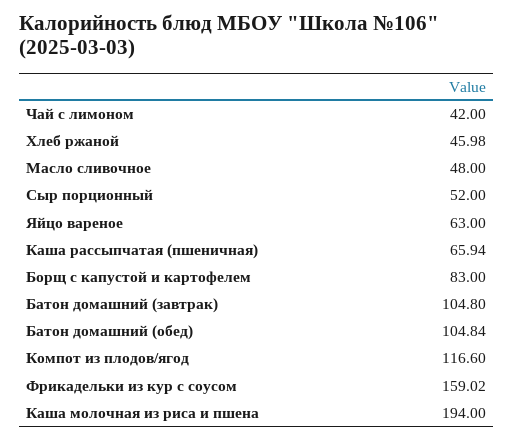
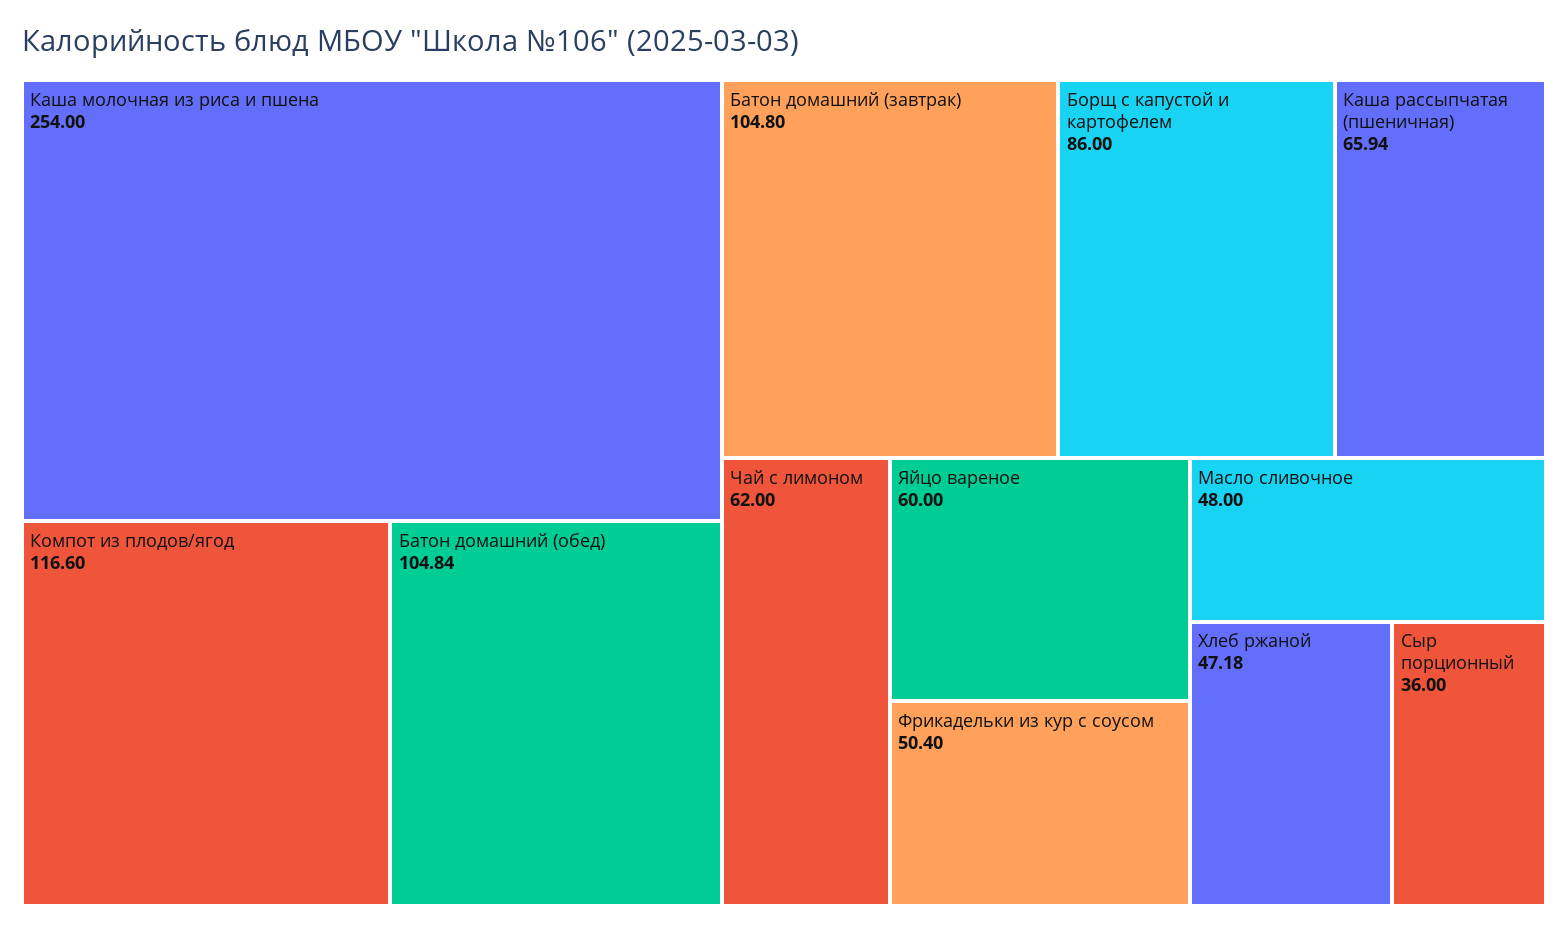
  {
-   "Чай с лимоном": 42,
+   "Чай с лимоном": 62,
-   "Хлеб ржаной": 45.98,
+   "Хлеб ржаной": 47.18,
    "Масло сливочное": 48,
-   "Сыр порционный": 52,
+   "Сыр порционный": 36,
-   "Яйцо вареное": 63,
+   "Яйцо вареное": 60,
    "Каша рассыпчатая (пшеничная)": 65.94,
-   "Борщ с капустой и картофелем": 83,
+   "Борщ с капустой и картофелем": 86,
    "Батон домашний (завтрак)": 104.8,
    "Батон домашний (обед)": 104.84,
    "Компот из плодов/ягод": 116.6,
-   "Фрикадельки из кур с соусом": 159.02,
+   "Фрикадельки из кур с соусом": 50.4,
-   "Каша молочная из риса и пшена": 194
+   "Каша молочная из риса и пшена": 254
  }

